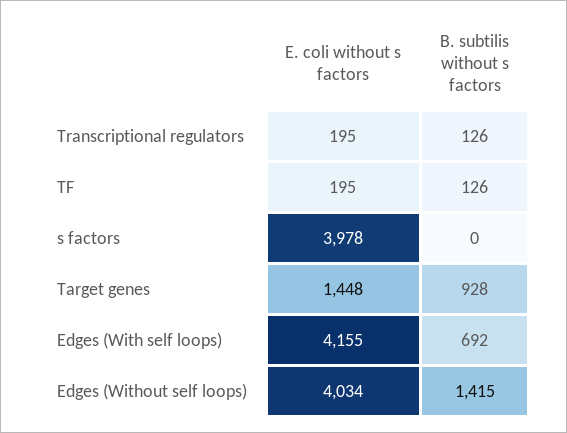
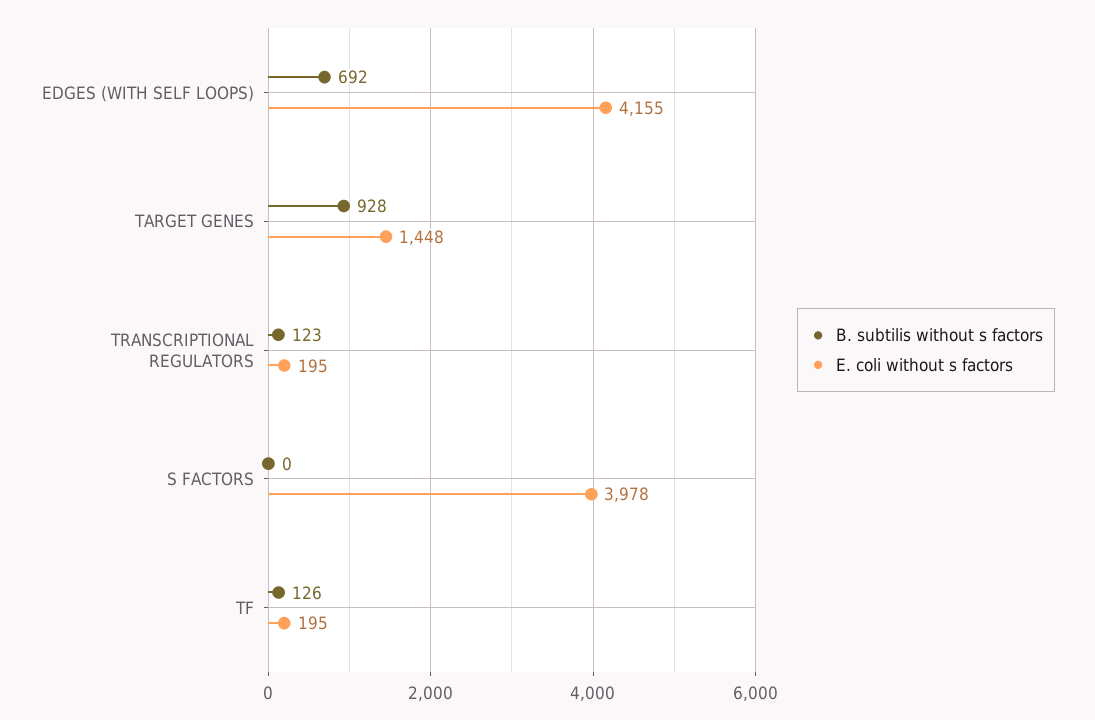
  {
    "E. coli without s factors": {
      "Transcriptional regulators": 195,
      "TF": 195,
      "s factors": 3978,
      "Target genes": 1448,
-     "Edges (With self loops)": 4155,
+     "Edges (With self loops)": 4155
-     "Edges (Without self loops)": 4034
    },
    "B. subtilis without s factors": {
-     "Transcriptional regulators": 126,
+     "Transcriptional regulators": 123,
      "TF": 126,
      "s factors": 0,
      "Target genes": 928,
-     "Edges (With self loops)": 692,
+     "Edges (With self loops)": 692
-     "Edges (Without self loops)": 1415
    }
  }

